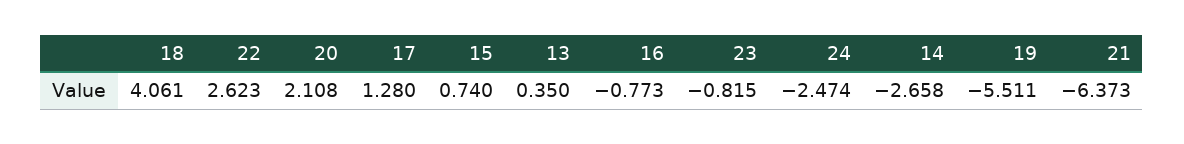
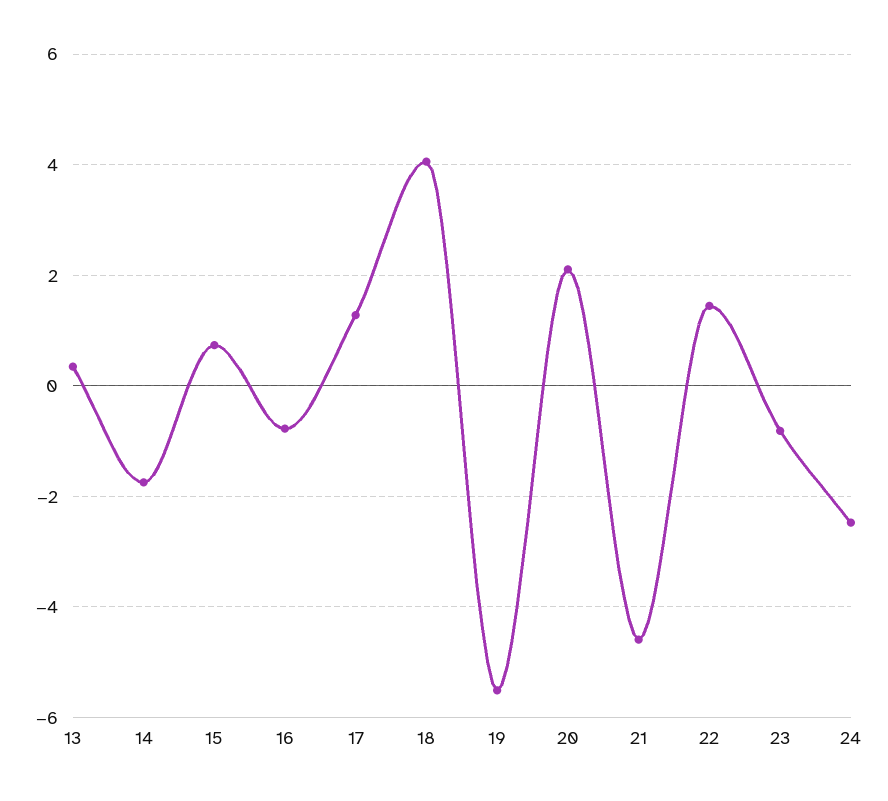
  {
    "18": 4.061,
-   "22": 2.623,
+   "22": 1.4,
    "20": 2.108,
    "17": 1.28,
    "15": 0.74,
    "13": 0.35,
    "16": -0.773,
    "23": -0.815,
    "24": -2.474,
-   "14": -2.658,
+   "14": -1.8,
    "19": -5.511,
-   "21": -6.373
+   "21": -4.6
  }

